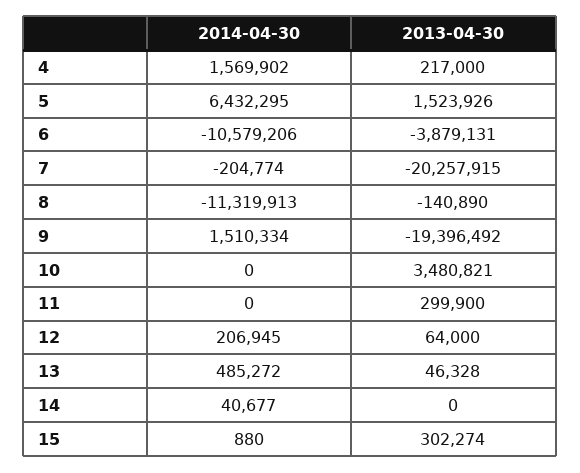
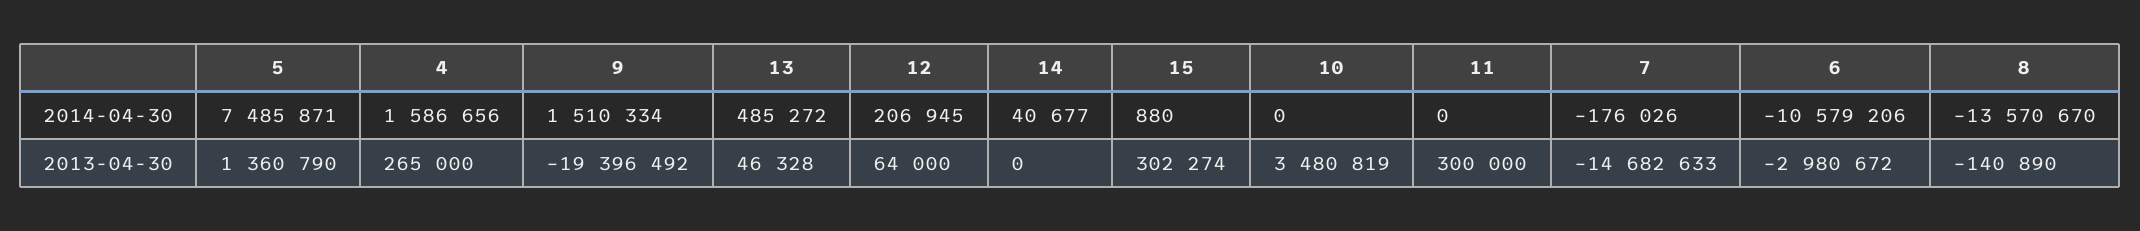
  {
    "2014-04-30": {
-     "4": 1569902,
+     "4": 1586656,
-     "5": 6432295,
+     "5": 7485871,
      "6": -10579206,
-     "7": -204774,
+     "7": -176026,
-     "8": -11319913,
+     "8": -13570670,
      "9": 1510334,
      "10": 0,
      "11": 0,
      "12": 206945,
      "13": 485272,
      "14": 40677,
      "15": 880
    },
    "2013-04-30": {
-     "4": 217000,
+     "4": 265000,
-     "5": 1523926,
+     "5": 1360790,
-     "6": -3879131,
+     "6": -2980672,
-     "7": -20257915,
+     "7": -14682633,
      "8": -140890,
      "9": -19396492,
-     "10": 3480821,
+     "10": 3480819,
-     "11": 299900,
+     "11": 300000,
      "12": 64000,
      "13": 46328,
      "14": 0,
      "15": 302274
    }
  }

